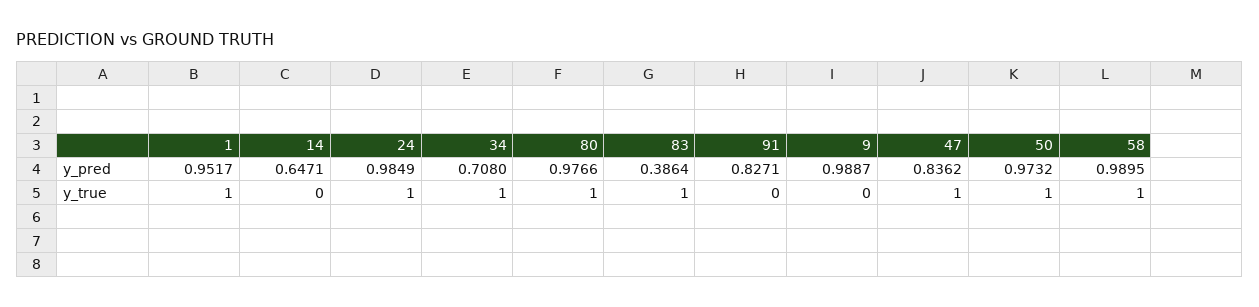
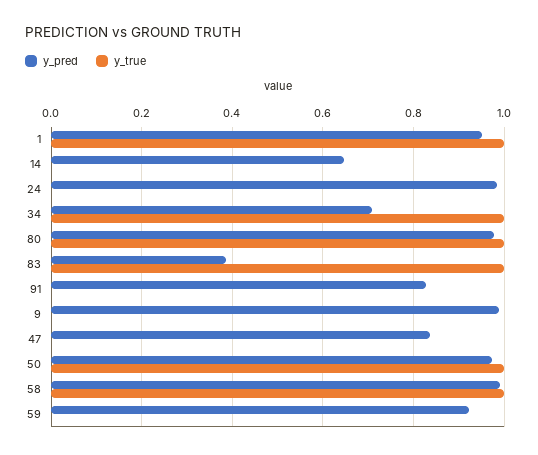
  {
    "y_pred": {
      "1": 0.9517,
      "14": 0.6471,
      "24": 0.9849,
      "34": 0.708,
      "80": 0.9766,
      "83": 0.3864,
      "91": 0.8271,
      "9": 0.9887,
      "47": 0.8362,
      "50": 0.9732,
-     "58": 0.9895
+     "58": 0.9895,
+     "59": 0.92
    },
    "y_true": {
      "1": 1,
      "14": 0,
-     "24": 1,
+     "24": 0,
      "34": 1,
      "80": 1,
      "83": 1,
      "91": 0,
      "9": 0,
-     "47": 1,
+     "47": 0,
      "50": 1,
-     "58": 1
+     "58": 1,
+     "59": 0
    }
  }

